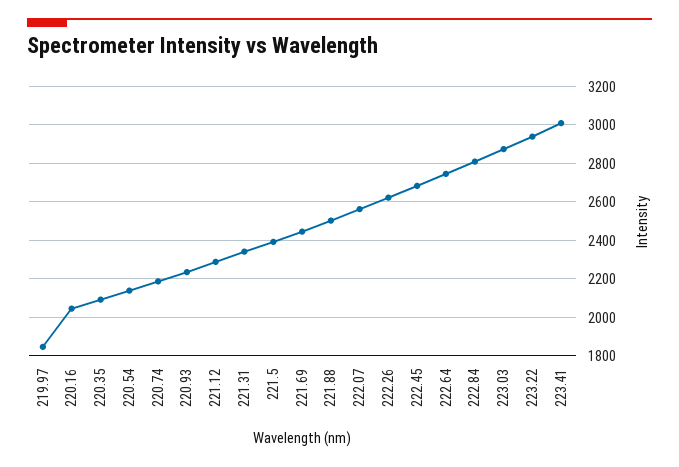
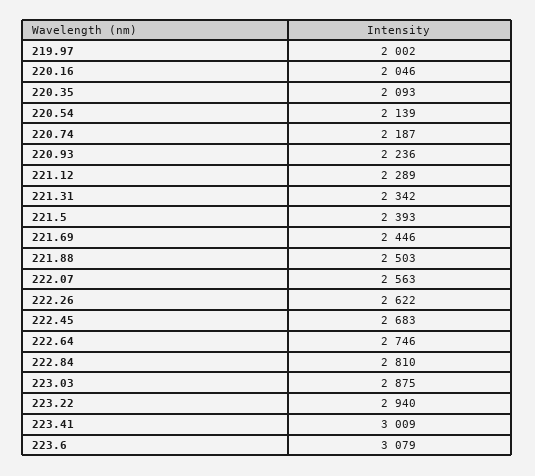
  {
-   "219.97": 1850,
+   "219.97": 2002,
    "220.16": 2046,
    "220.35": 2093,
    "220.54": 2139,
    "220.74": 2187,
    "220.93": 2236,
    "221.12": 2289,
    "221.31": 2342,
    "221.5": 2393,
    "221.69": 2446,
    "221.88": 2503,
    "222.07": 2563,
    "222.26": 2622,
    "222.45": 2683,
    "222.64": 2746,
    "222.84": 2810,
    "223.03": 2875,
    "223.22": 2940,
-   "223.41": 3009
+   "223.41": 3009,
+   "223.6": 3079
  }

